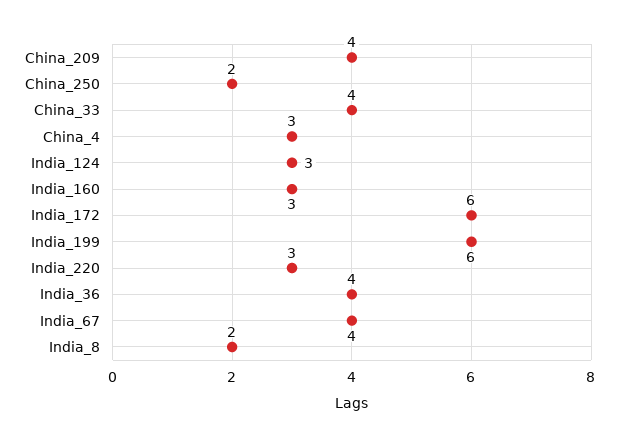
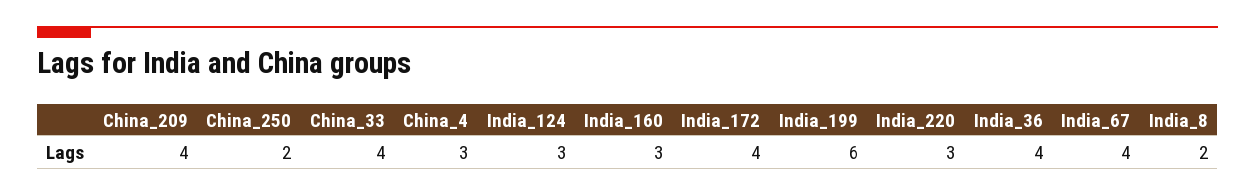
  {
    "China_209": 4,
    "China_250": 2,
    "China_33": 4,
    "China_4": 3,
    "India_124": 3,
    "India_160": 3,
-   "India_172": 6,
+   "India_172": 4,
    "India_199": 6,
    "India_220": 3,
    "India_36": 4,
    "India_67": 4,
    "India_8": 2
  }

